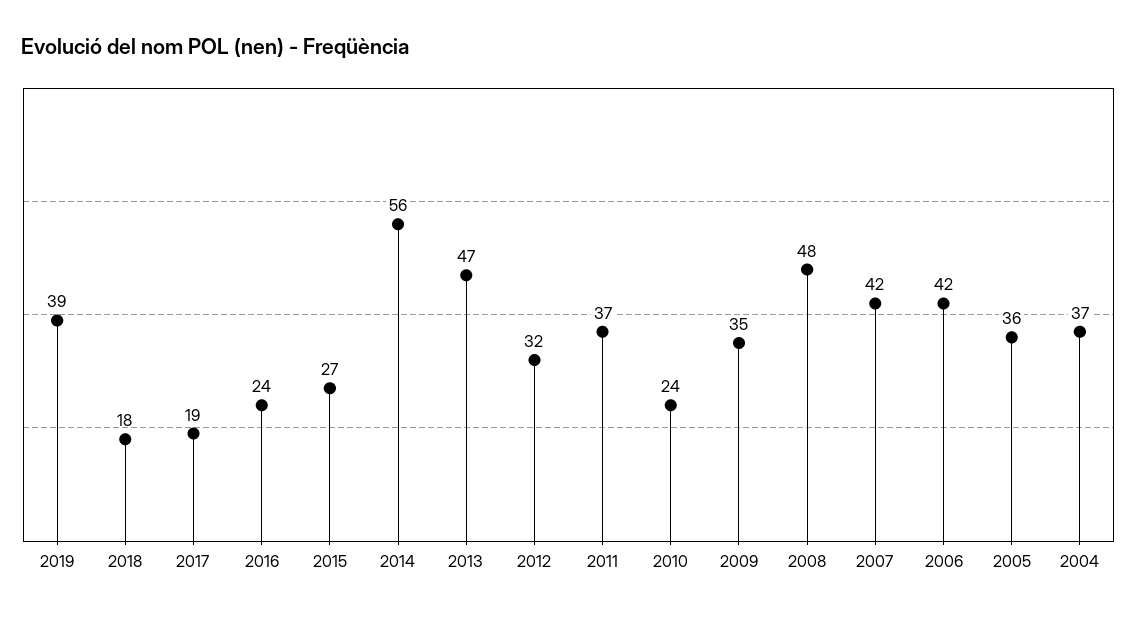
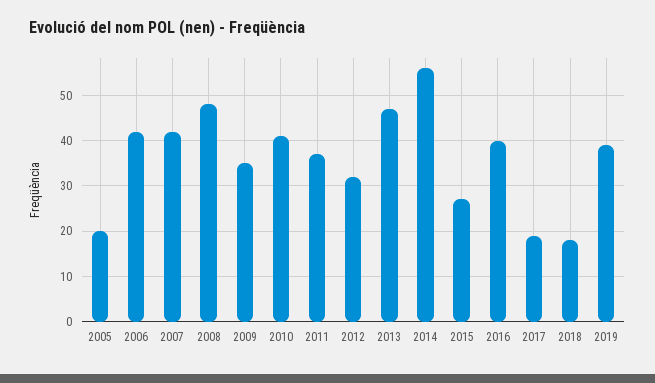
  {
    "2019": 39,
    "2018": 18,
    "2017": 19,
-   "2016": 24,
+   "2016": 40,
    "2015": 27,
    "2014": 56,
    "2013": 47,
    "2012": 32,
    "2011": 37,
-   "2010": 24,
+   "2010": 40,
    "2009": 35,
    "2008": 48,
    "2007": 42,
    "2006": 42,
-   "2005": 36,
+   "2005": 20
-   "2004": 37
  }

